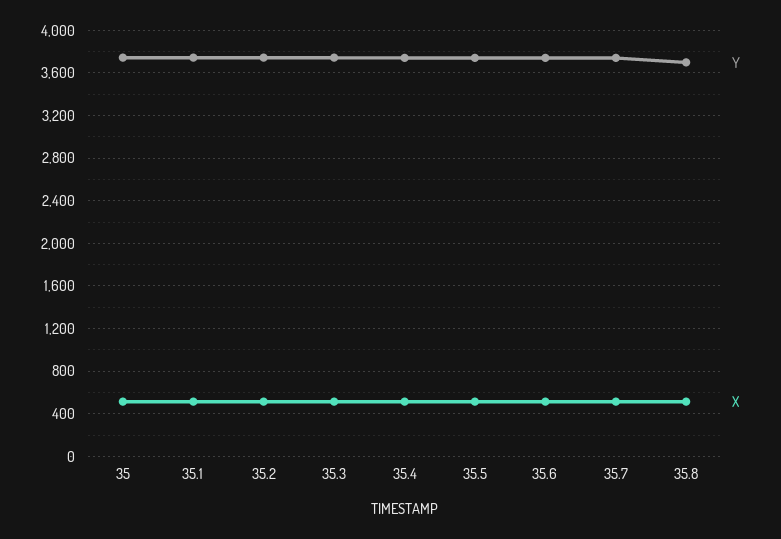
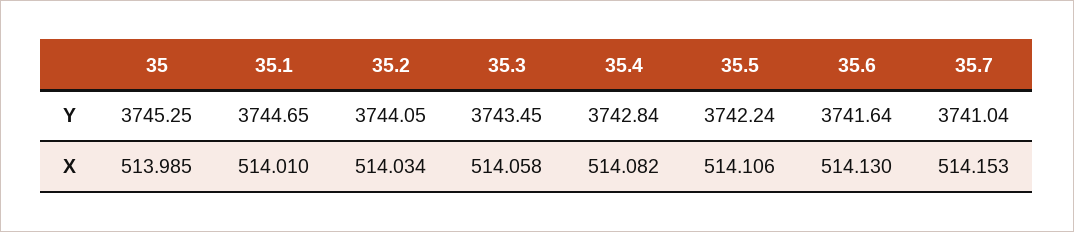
  {
    "Y": {
      "35": 3745.25,
      "35.1": 3744.65,
      "35.2": 3744.05,
      "35.3": 3743.45,
      "35.4": 3742.84,
      "35.5": 3742.24,
      "35.6": 3741.64,
-     "35.7": 3741.04,
+     "35.7": 3741.04
-     "35.8": 3700
    },
    "X": {
      "35": 513.985,
      "35.1": 514.01,
      "35.2": 514.034,
      "35.3": 514.058,
      "35.4": 514.082,
      "35.5": 514.106,
      "35.6": 514.13,
-     "35.7": 514.153,
+     "35.7": 514.153
-     "35.8": 500
    }
  }

